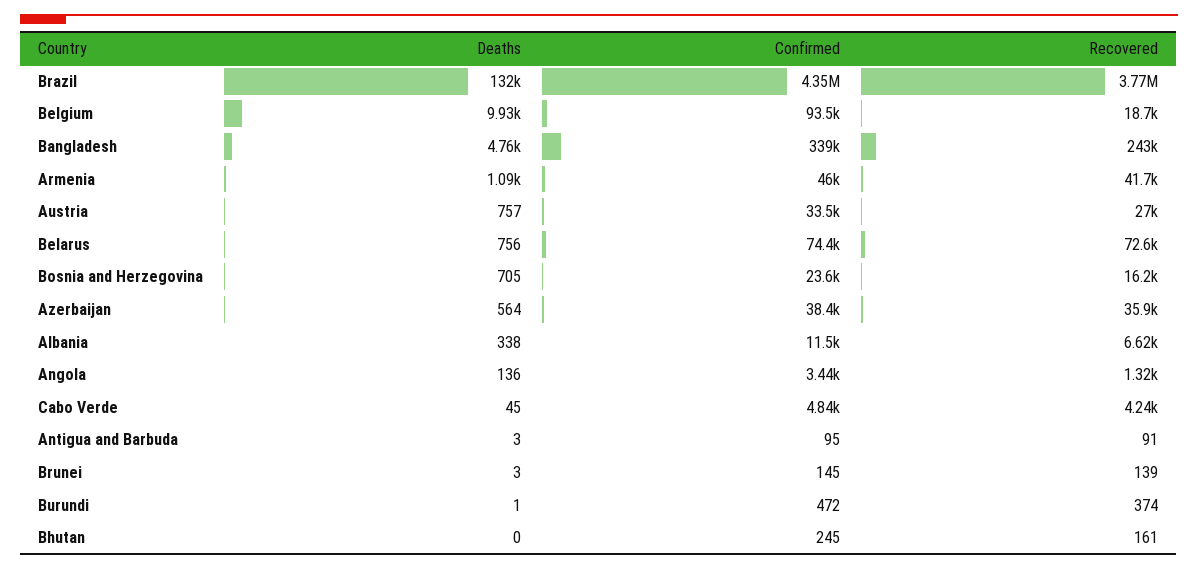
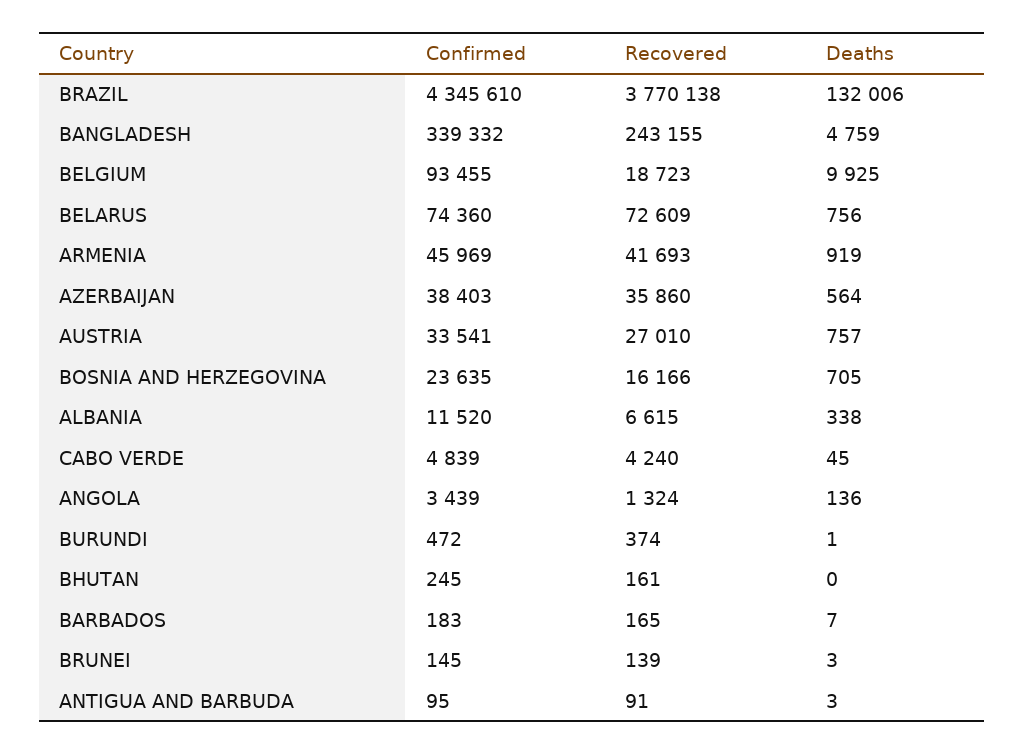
  {
    "Deaths": {
      "Brazil": 132006,
      "Belgium": 9925,
      "Bangladesh": 4759,
-     "Armenia": 1090,
+     "Armenia": 919,
      "Austria": 757,
      "Belarus": 756,
      "Bosnia and Herzegovina": 705,
      "Azerbaijan": 564,
      "Albania": 338,
      "Angola": 136,
      "Cabo Verde": 45,
      "Antigua and Barbuda": 3,
      "Brunei": 3,
      "Burundi": 1,
-     "Bhutan": 0
+     "Bhutan": 0,
+     "BARBADOS": 7
    },
    "Confirmed": {
      "Brazil": 4345610,
      "Belgium": 93455,
      "Bangladesh": 339332,
      "Armenia": 45969,
      "Austria": 33541,
      "Belarus": 74360,
      "Bosnia and Herzegovina": 23635,
      "Azerbaijan": 38403,
      "Albania": 11520,
      "Angola": 3439,
      "Cabo Verde": 4839,
      "Antigua and Barbuda": 95,
      "Brunei": 145,
      "Burundi": 472,
-     "Bhutan": 245
+     "Bhutan": 245,
+     "BARBADOS": 183
    },
    "Recovered": {
      "Brazil": 3770138,
      "Belgium": 18723,
      "Bangladesh": 243155,
      "Armenia": 41693,
      "Austria": 27010,
      "Belarus": 72609,
      "Bosnia and Herzegovina": 16166,
      "Azerbaijan": 35860,
      "Albania": 6615,
      "Angola": 1324,
      "Cabo Verde": 4240,
      "Antigua and Barbuda": 91,
      "Brunei": 139,
      "Burundi": 374,
-     "Bhutan": 161
+     "Bhutan": 161,
+     "BARBADOS": 165
    }
  }

